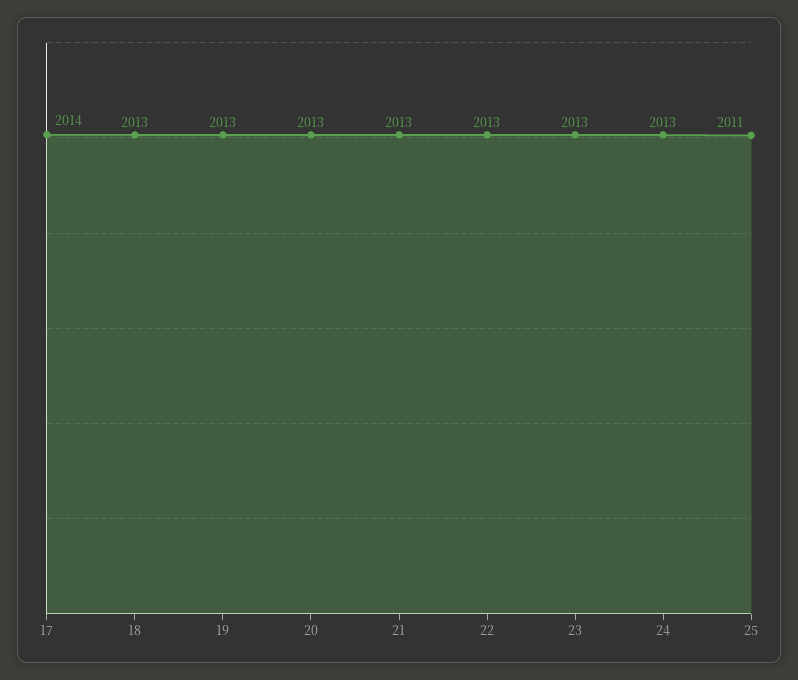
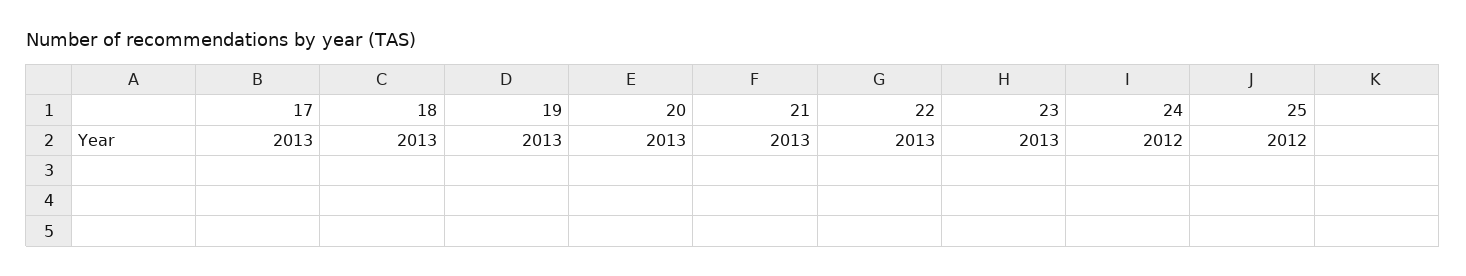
  {
-   "17": 2014,
+   "17": 2013,
    "18": 2013,
    "19": 2013,
    "20": 2013,
    "21": 2013,
    "22": 2013,
    "23": 2013,
-   "24": 2013,
+   "24": 2012,
-   "25": 2011
+   "25": 2012
  }

